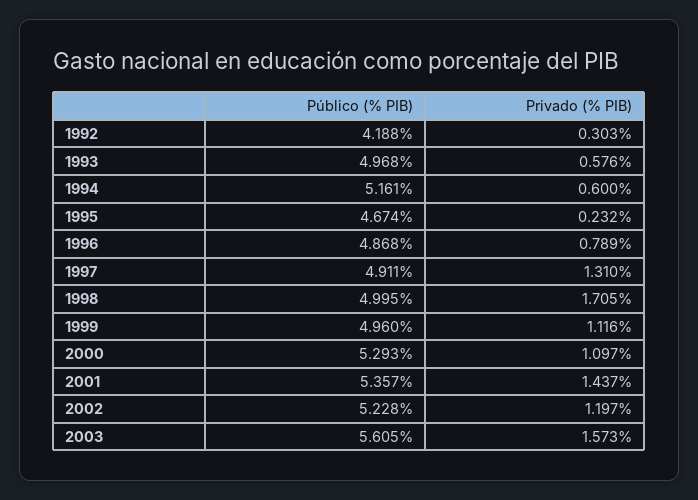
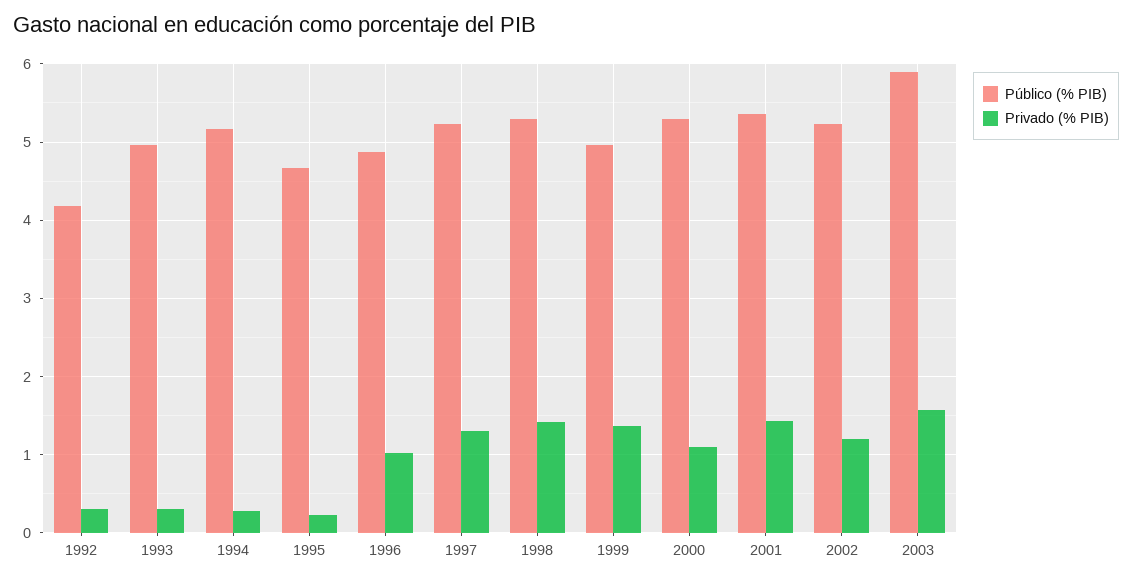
  {
    "Público (% PIB)": {
      "1992": 4.188,
      "1993": 4.968,
      "1994": 5.161,
      "1995": 4.674,
      "1996": 4.868,
-     "1997": 4.911,
+     "1997": 5.2,
-     "1998": 4.995,
+     "1998": 5.3,
      "1999": 4.96,
      "2000": 5.293,
      "2001": 5.357,
      "2002": 5.228,
-     "2003": 5.605
+     "2003": 5.9
    },
    "Privado (% PIB)": {
      "1992": 0.303,
-     "1993": 0.576,
+     "1993": 0.3,
-     "1994": 0.6,
+     "1994": 0.3,
      "1995": 0.232,
-     "1996": 0.789,
+     "1996": 1,
      "1997": 1.31,
-     "1998": 1.705,
+     "1998": 1.4,
-     "1999": 1.116,
+     "1999": 1.4,
      "2000": 1.097,
      "2001": 1.437,
      "2002": 1.197,
      "2003": 1.573
    }
  }

